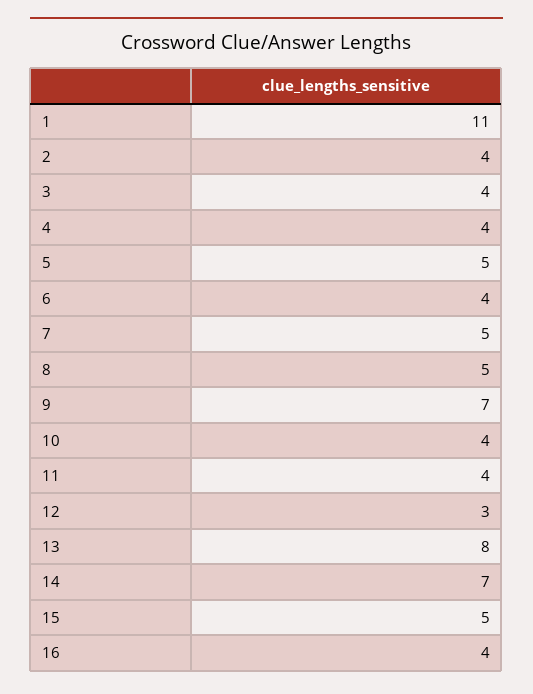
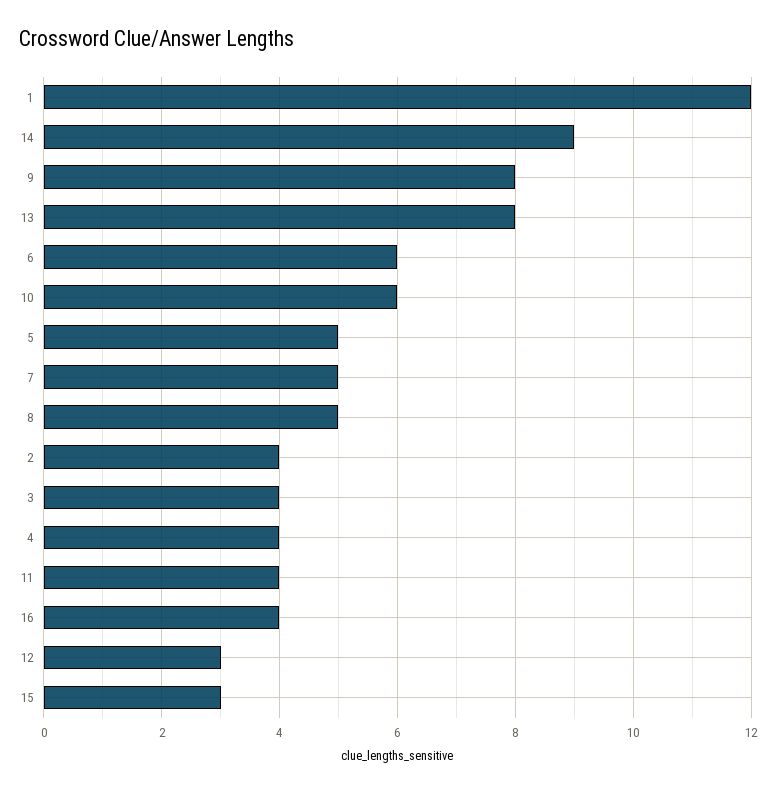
  {
-   "1": 11,
+   "1": 12,
    "2": 4,
    "3": 4,
    "4": 4,
    "5": 5,
-   "6": 4,
+   "6": 6,
    "7": 5,
    "8": 5,
-   "9": 7,
+   "9": 8,
-   "10": 4,
+   "10": 6,
    "11": 4,
    "12": 3,
    "13": 8,
-   "14": 7,
+   "14": 9,
-   "15": 5,
+   "15": 3,
    "16": 4
  }

